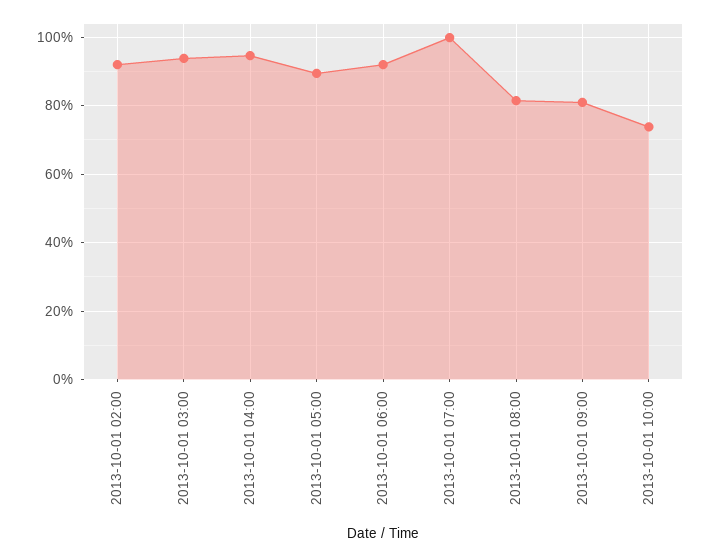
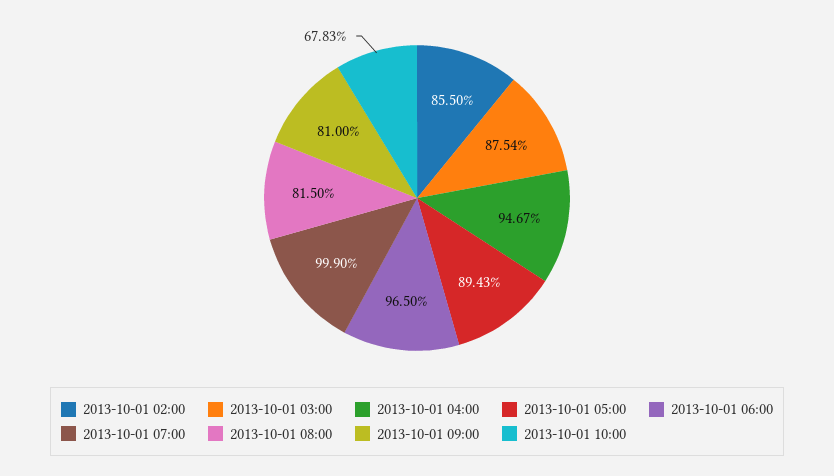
  {
-   "2013-10-01 02:00": 92,
+   "2013-10-01 02:00": 85.5,
-   "2013-10-01 03:00": 94,
+   "2013-10-01 03:00": 87.54,
    "2013-10-01 04:00": 94.67,
    "2013-10-01 05:00": 89.43,
-   "2013-10-01 06:00": 92,
+   "2013-10-01 06:00": 96.5,
    "2013-10-01 07:00": 99.9,
    "2013-10-01 08:00": 81.5,
    "2013-10-01 09:00": 81,
-   "2013-10-01 10:00": 74
+   "2013-10-01 10:00": 67.83
  }

